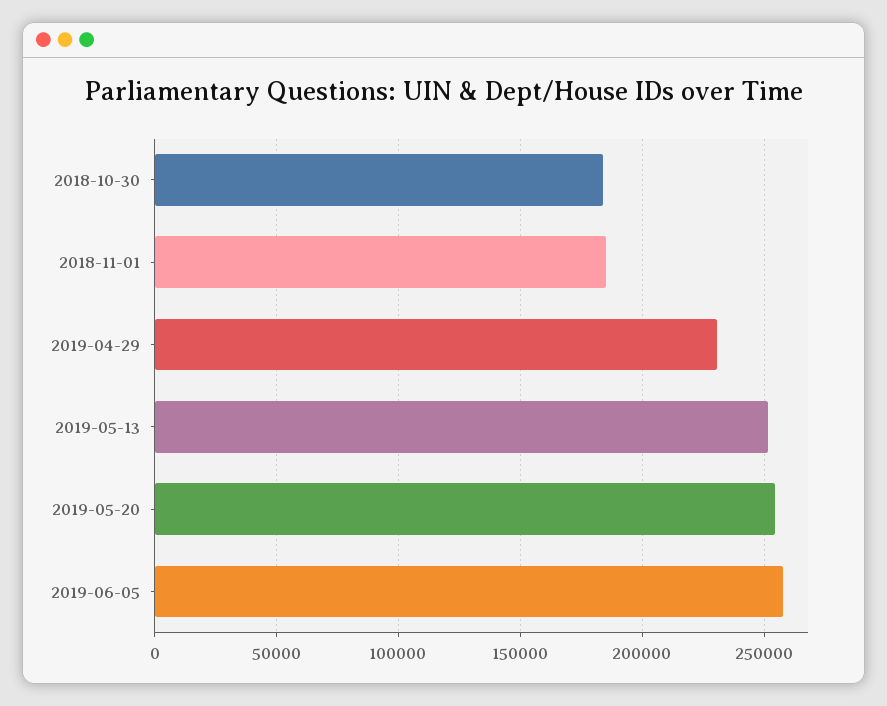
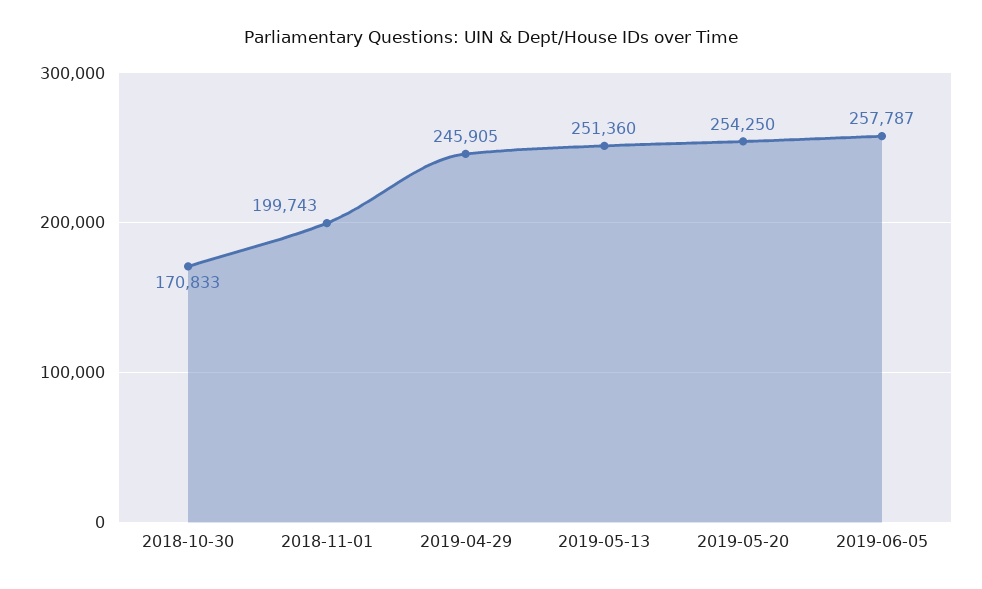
  {
-   "2018-10-30": 185000,
+   "2018-10-30": 170833,
-   "2018-11-01": 185000,
+   "2018-11-01": 199743,
-   "2019-04-29": 230000,
+   "2019-04-29": 245905,
    "2019-05-13": 251360,
    "2019-05-20": 254250,
    "2019-06-05": 257787
  }

